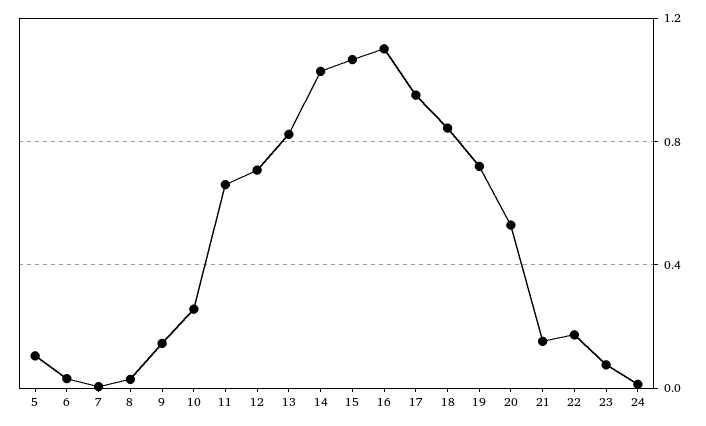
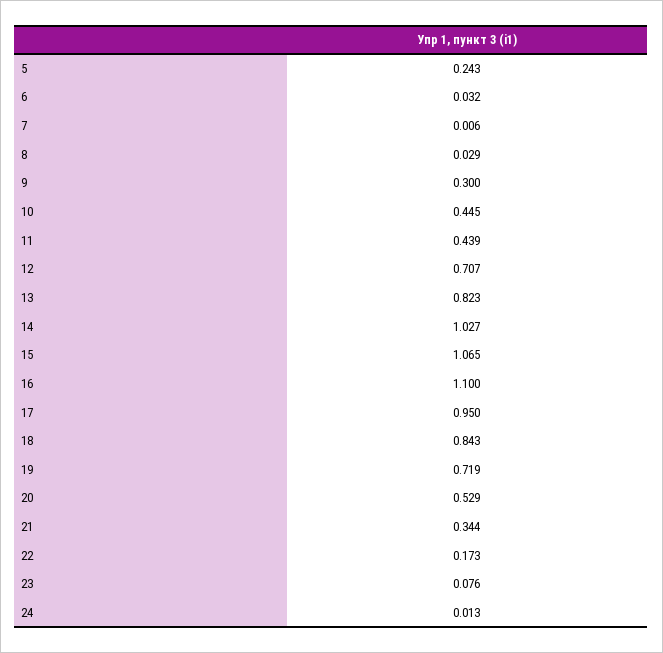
  {
-   "5": 0.1,
+   "5": 0.243,
    "6": 0.032,
    "7": 0.006,
    "8": 0.029,
-   "9": 0.15,
+   "9": 0.3,
-   "10": 0.25,
+   "10": 0.445,
-   "11": 0.65,
+   "11": 0.439,
    "12": 0.707,
    "13": 0.823,
    "14": 1.027,
    "15": 1.065,
    "16": 1.1,
    "17": 0.95,
    "18": 0.843,
    "19": 0.719,
    "20": 0.529,
-   "21": 0.15,
+   "21": 0.344,
    "22": 0.173,
    "23": 0.076,
    "24": 0.013
  }

